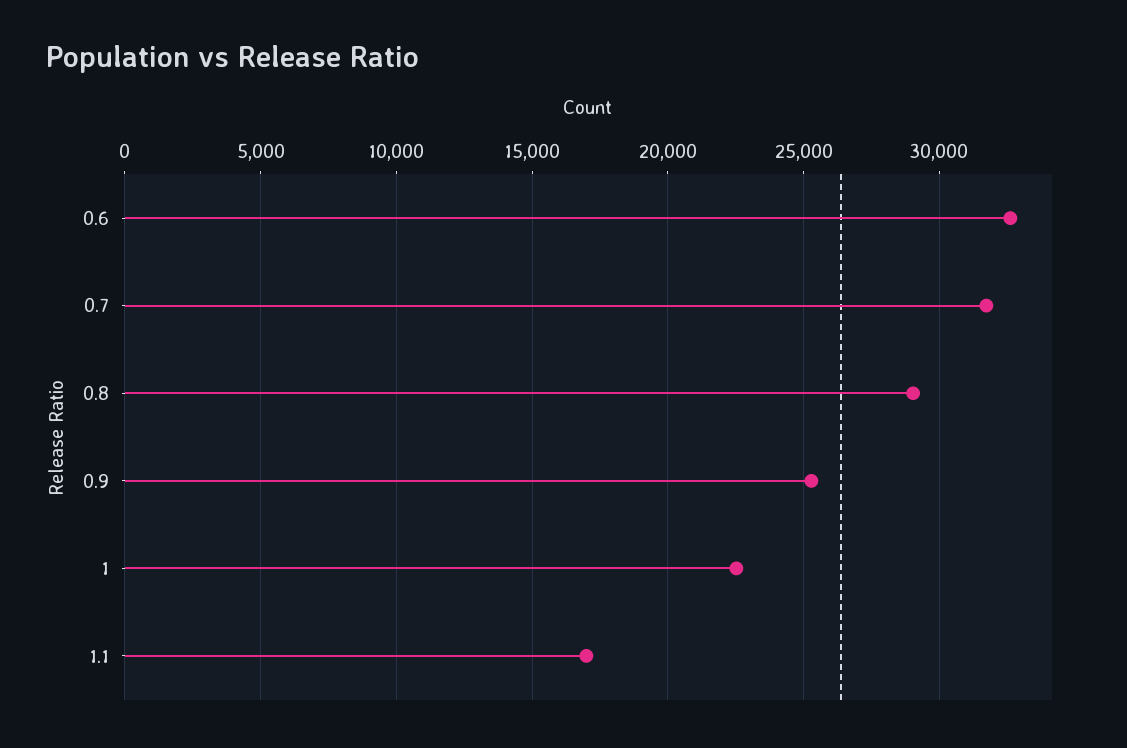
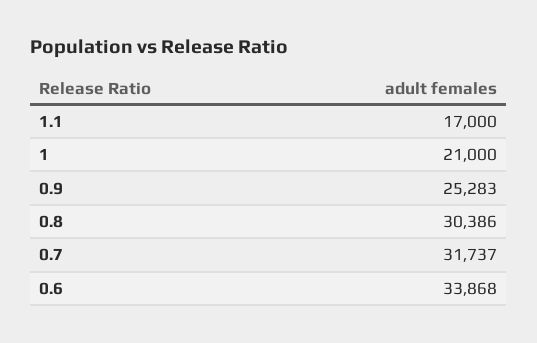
  {
-   "0.6": 32500,
+   "0.6": 33868,
    "0.7": 31737,
-   "0.8": 29000,
+   "0.8": 30386,
    "0.9": 25283,
-   "1": 22500,
+   "1": 21000,
    "1.1": 17000
  }

